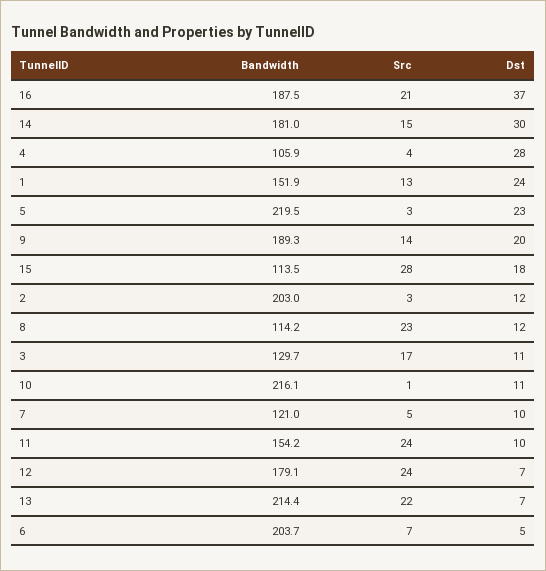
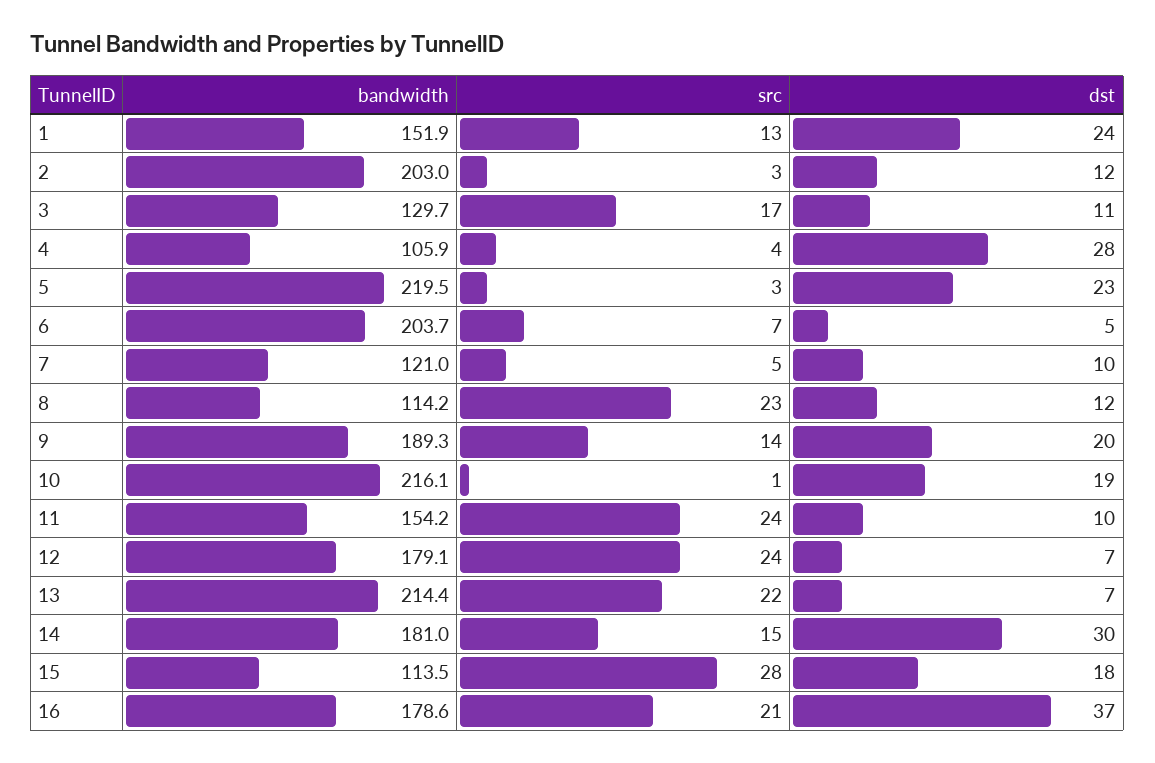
  {
    "Bandwidth": {
-     "16": 187.5,
+     "16": 178.6,
      "14": 181,
      "4": 105.9,
      "1": 151.9,
      "5": 219.5,
      "9": 189.3,
      "15": 113.5,
      "2": 203,
      "8": 114.2,
      "3": 129.7,
      "10": 216.1,
      "7": 121,
      "11": 154.2,
      "12": 179.1,
      "13": 214.4,
      "6": 203.7
    },
    "Src": {
      "16": 21,
      "14": 15,
      "4": 4,
      "1": 13,
      "5": 3,
      "9": 14,
      "15": 28,
      "2": 3,
      "8": 23,
      "3": 17,
      "10": 1,
      "7": 5,
      "11": 24,
      "12": 24,
      "13": 22,
      "6": 7
    },
    "Dst": {
      "16": 37,
      "14": 30,
      "4": 28,
      "1": 24,
      "5": 23,
      "9": 20,
      "15": 18,
      "2": 12,
      "8": 12,
      "3": 11,
-     "10": 11,
+     "10": 19,
      "7": 10,
      "11": 10,
      "12": 7,
      "13": 7,
      "6": 5
    }
  }

